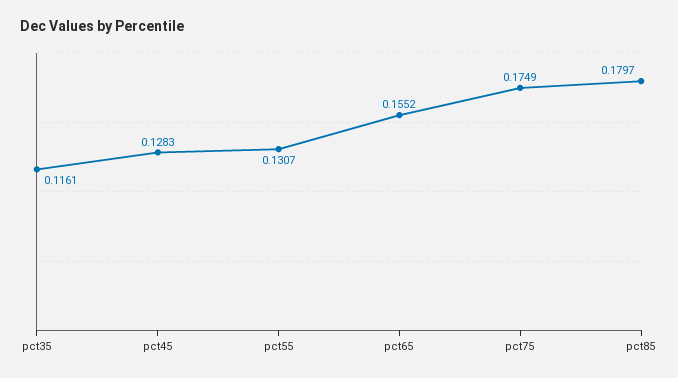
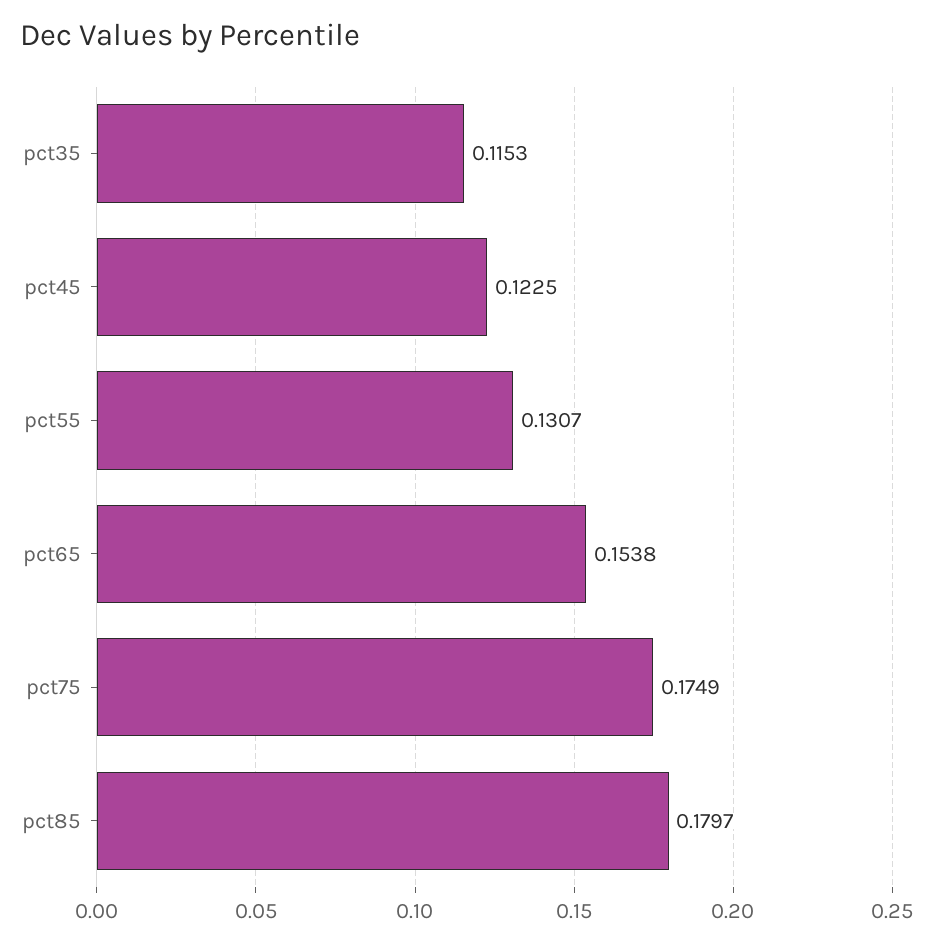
  {
-   "pct35": 0.1161,
+   "pct35": 0.1153,
-   "pct45": 0.1283,
+   "pct45": 0.1225,
    "pct55": 0.1307,
-   "pct65": 0.1552,
+   "pct65": 0.1538,
    "pct75": 0.1749,
    "pct85": 0.1797
  }

